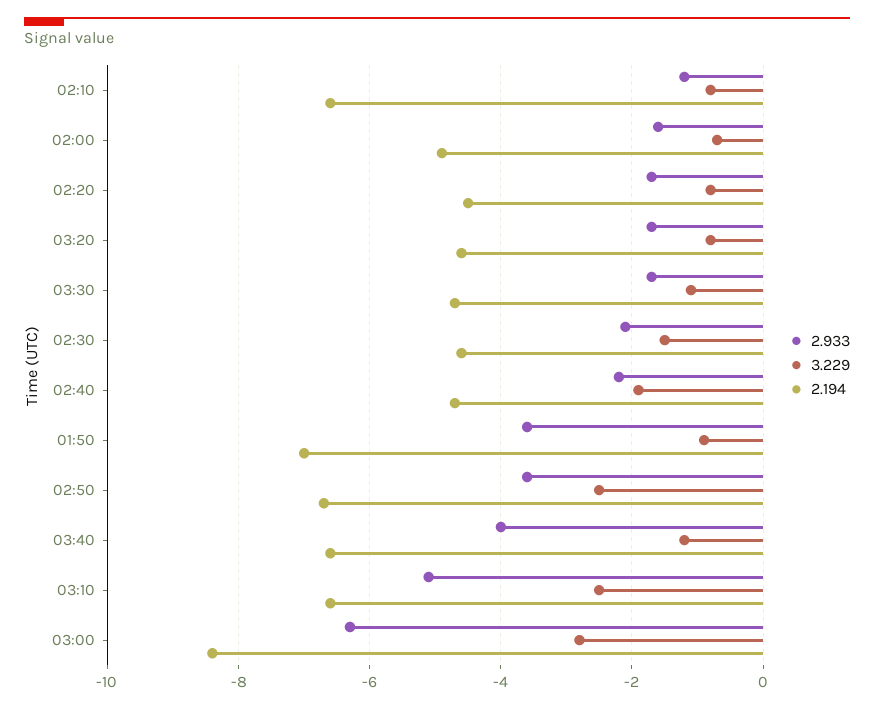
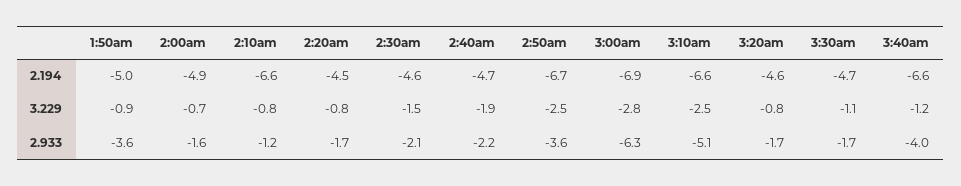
  {
    "2.933": {
      "02:10": -1.2,
      "02:00": -1.6,
      "02:20": -1.7,
      "03:20": -1.7,
      "03:30": -1.7,
      "02:30": -2.1,
      "02:40": -2.2,
      "01:50": -3.6,
      "02:50": -3.6,
      "03:40": -4,
      "03:10": -5.1,
      "03:00": -6.3
    },
    "3.229": {
      "02:10": -0.8,
      "02:00": -0.7,
      "02:20": -0.8,
      "03:20": -0.8,
      "03:30": -1.1,
      "02:30": -1.5,
      "02:40": -1.9,
      "01:50": -0.9,
      "02:50": -2.5,
      "03:40": -1.2,
      "03:10": -2.5,
      "03:00": -2.8
    },
    "2.194": {
      "02:10": -6.6,
      "02:00": -4.9,
      "02:20": -4.5,
      "03:20": -4.6,
      "03:30": -4.7,
      "02:30": -4.6,
      "02:40": -4.7,
-     "01:50": -7,
+     "01:50": -5,
      "02:50": -6.7,
      "03:40": -6.6,
      "03:10": -6.6,
-     "03:00": -8.5
+     "03:00": -6.9
    }
  }

